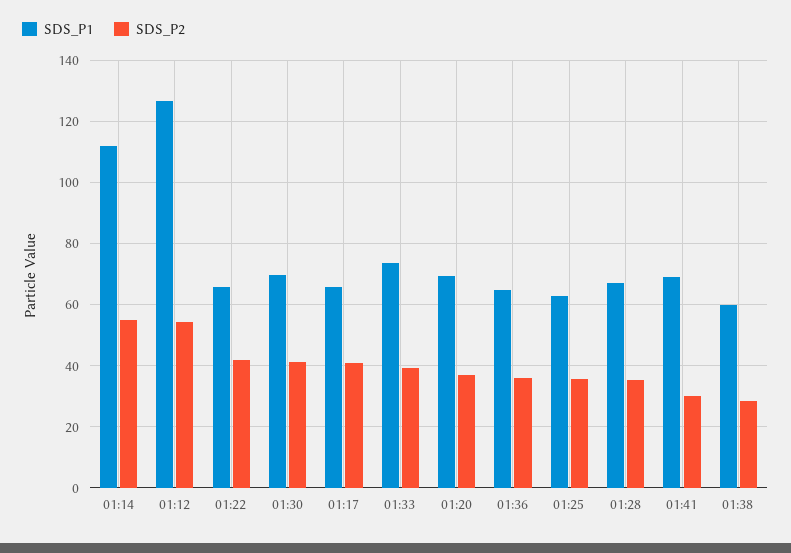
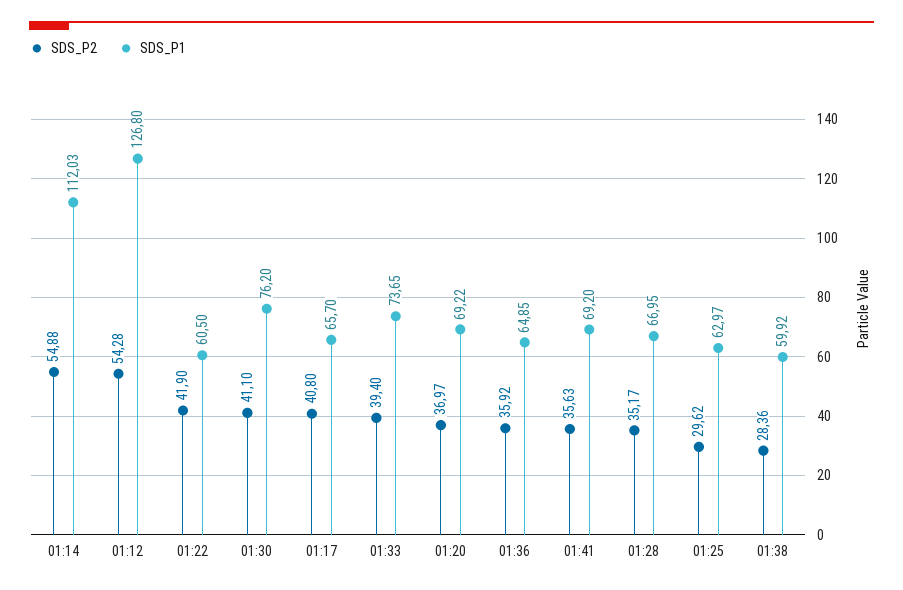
  {
    "SDS_P1": {
      "01:14": 112.03,
      "01:12": 126.8,
-     "01:22": 66,
+     "01:22": 60.5,
-     "01:30": 70,
+     "01:30": 76.2,
      "01:17": 65.7,
      "01:33": 73.65,
      "01:20": 69.22,
      "01:36": 64.85,
      "01:25": 62.97,
      "01:28": 66.95,
      "01:41": 69.2,
      "01:38": 59.92
    },
    "SDS_P2": {
      "01:14": 54.88,
      "01:12": 54.28,
      "01:22": 41.9,
      "01:30": 41.1,
      "01:17": 40.8,
      "01:33": 39.4,
      "01:20": 36.97,
      "01:36": 35.92,
-     "01:25": 36,
+     "01:25": 29.62,
      "01:28": 35.17,
-     "01:41": 30,
+     "01:41": 35.63,
      "01:38": 28.36
    }
  }

